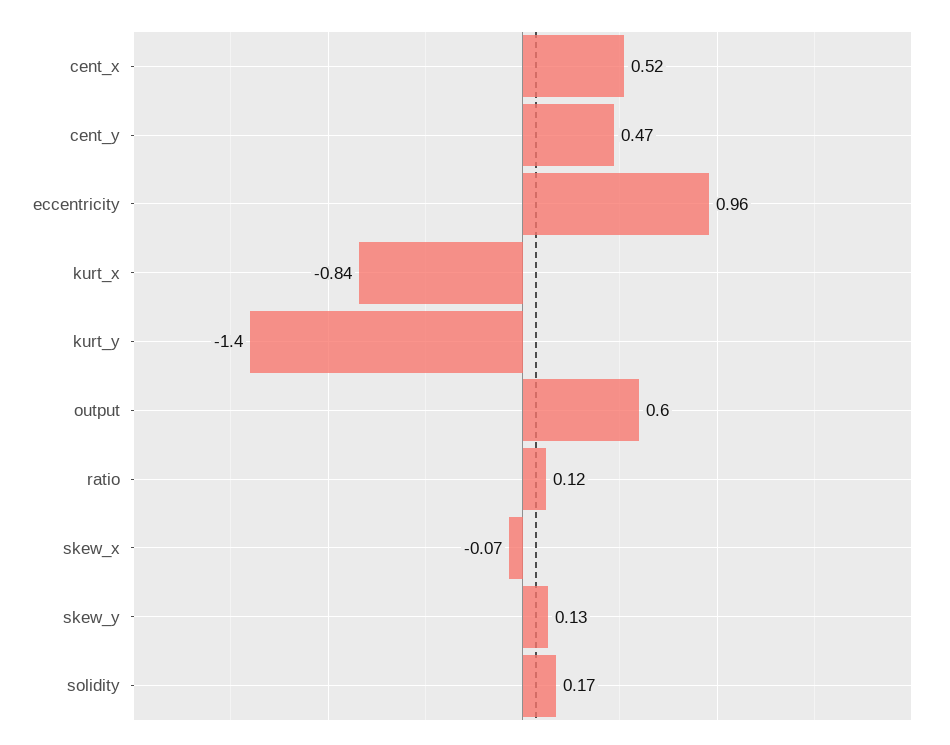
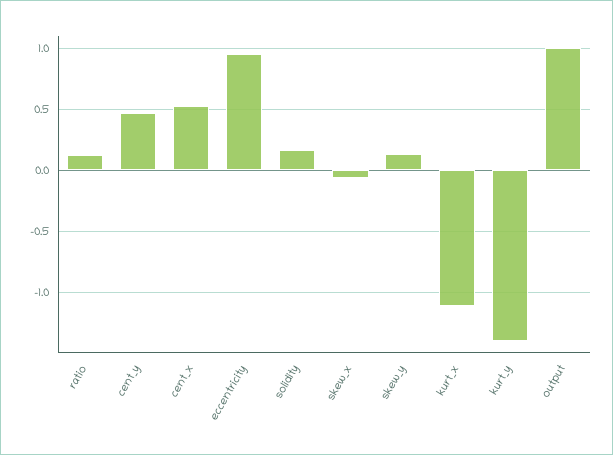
  {
    "cent_x": 0.52,
    "cent_y": 0.47,
    "eccentricity": 0.96,
-   "kurt_x": -0.84,
+   "kurt_x": -1.1,
    "kurt_y": -1.4,
-   "output": 0.6,
+   "output": 1,
    "ratio": 0.12,
    "skew_x": -0.07,
    "skew_y": 0.13,
    "solidity": 0.17
  }

